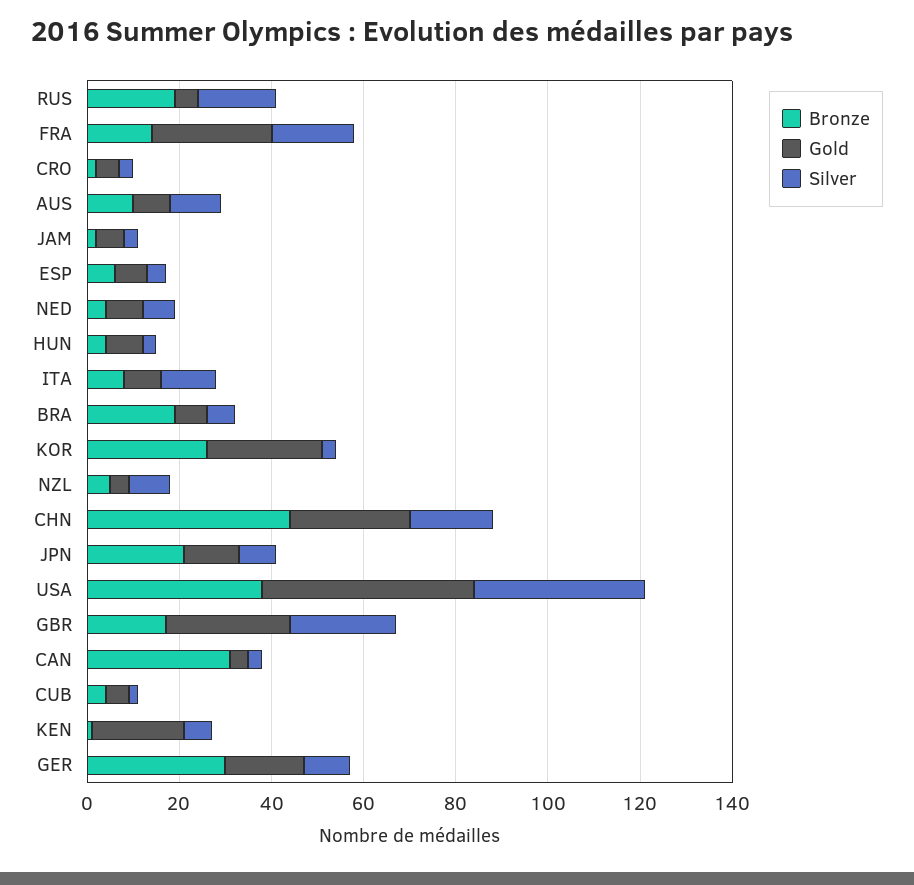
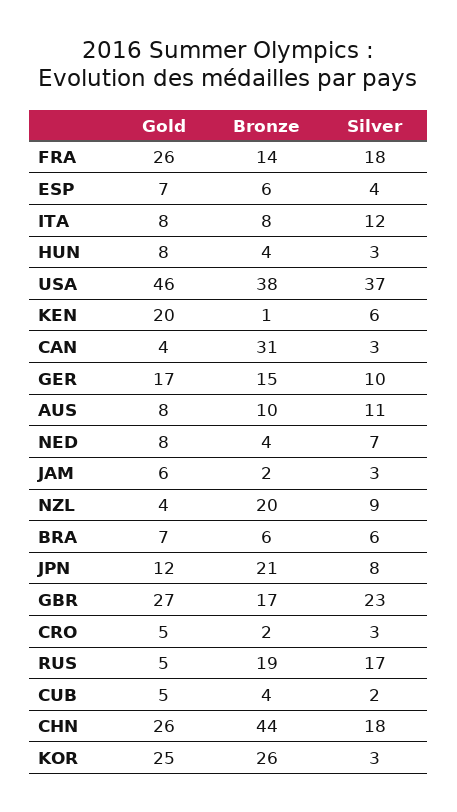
  {
    "Bronze": {
      "RUS": 19,
      "FRA": 14,
      "CRO": 2,
      "AUS": 10,
      "JAM": 2,
      "ESP": 6,
      "NED": 4,
      "HUN": 4,
      "ITA": 8,
-     "BRA": 20,
+     "BRA": 6,
      "KOR": 26,
-     "NZL": 5,
+     "NZL": 20,
      "CHN": 44,
      "JPN": 21,
      "USA": 38,
      "GBR": 17,
      "CAN": 31,
      "CUB": 4,
      "KEN": 1,
-     "GER": 30
+     "GER": 15
    },
    "Gold": {
      "RUS": 5,
      "FRA": 26,
      "CRO": 5,
      "AUS": 8,
      "JAM": 6,
      "ESP": 7,
      "NED": 8,
      "HUN": 8,
      "ITA": 8,
      "BRA": 7,
      "KOR": 25,
      "NZL": 4,
      "CHN": 26,
      "JPN": 12,
      "USA": 46,
      "GBR": 27,
      "CAN": 4,
      "CUB": 5,
      "KEN": 20,
      "GER": 17
    },
    "Silver": {
      "RUS": 17,
      "FRA": 18,
      "CRO": 3,
      "AUS": 11,
      "JAM": 3,
      "ESP": 4,
      "NED": 7,
      "HUN": 3,
      "ITA": 12,
      "BRA": 6,
      "KOR": 3,
      "NZL": 9,
      "CHN": 18,
      "JPN": 8,
      "USA": 37,
      "GBR": 23,
      "CAN": 3,
      "CUB": 2,
      "KEN": 6,
      "GER": 10
    }
  }

